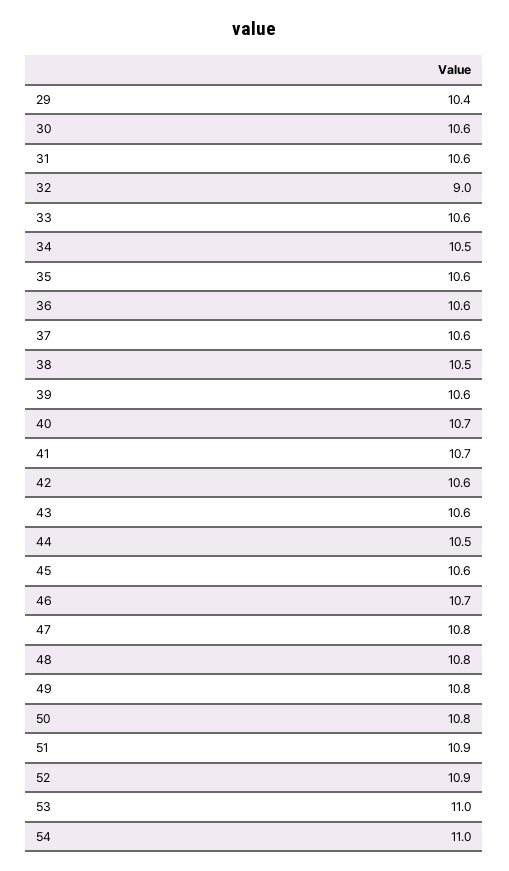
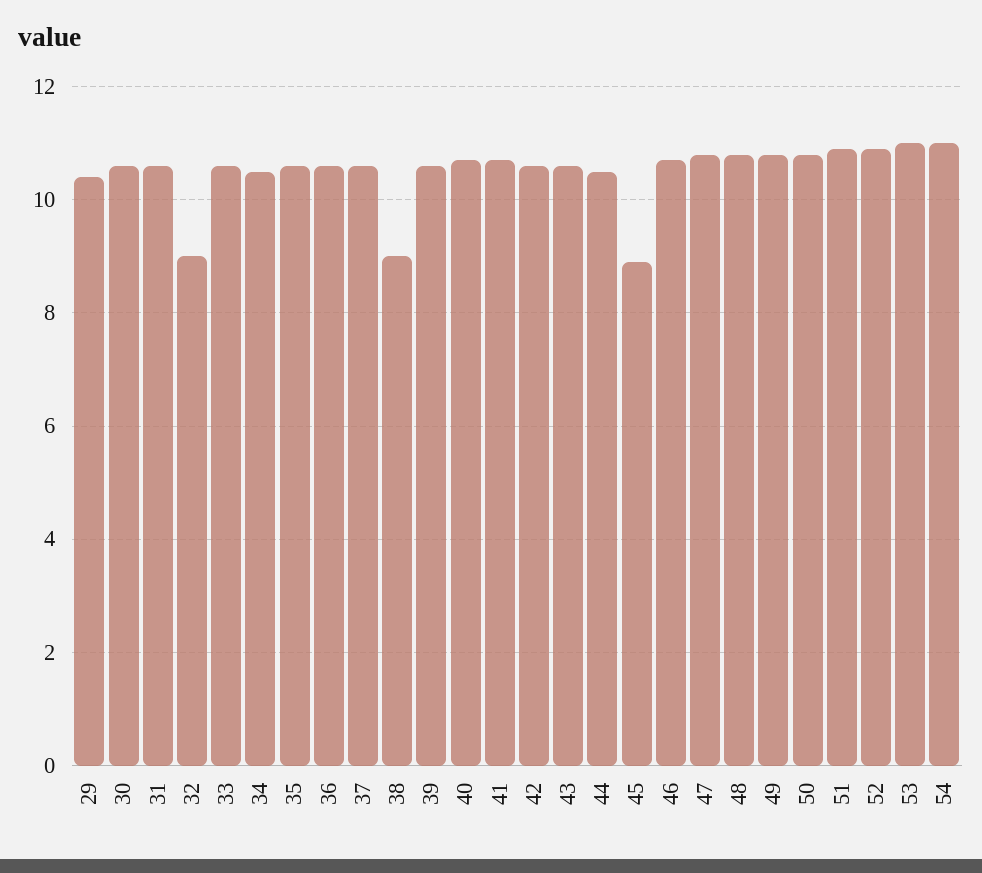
  {
    "29": 10.4,
    "30": 10.6,
    "31": 10.6,
    "32": 9,
    "33": 10.6,
    "34": 10.5,
    "35": 10.6,
    "36": 10.6,
    "37": 10.6,
-   "38": 10.5,
+   "38": 9,
    "39": 10.6,
    "40": 10.7,
    "41": 10.7,
    "42": 10.6,
    "43": 10.6,
    "44": 10.5,
-   "45": 10.6,
+   "45": 9,
    "46": 10.7,
    "47": 10.8,
    "48": 10.8,
    "49": 10.8,
    "50": 10.8,
    "51": 10.9,
    "52": 10.9,
    "53": 11,
    "54": 11
  }

